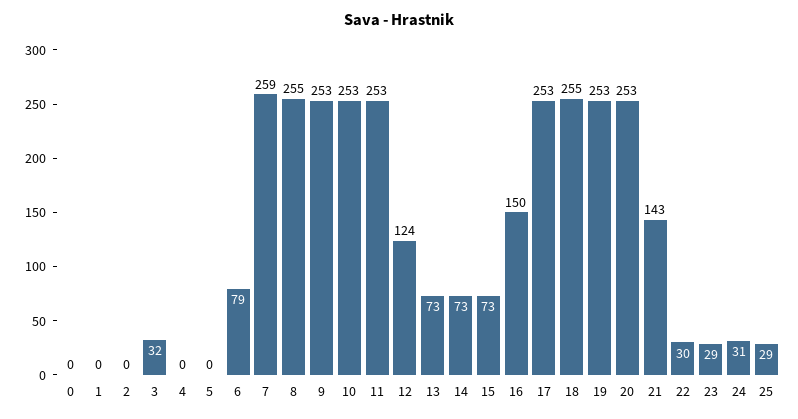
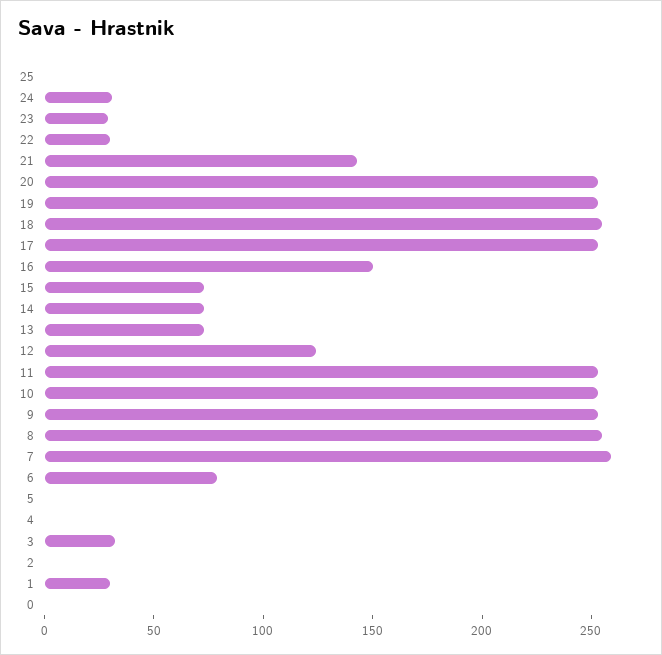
  {
    "0": 0,
-   "1": 0,
+   "1": 30,
    "2": 0,
    "3": 32,
    "4": 0,
    "5": 0,
    "6": 79,
    "7": 259,
    "8": 255,
    "9": 253,
    "10": 253,
    "11": 253,
    "12": 124,
    "13": 73,
    "14": 73,
    "15": 73,
    "16": 150,
    "17": 253,
    "18": 255,
    "19": 253,
    "20": 253,
    "21": 143,
    "22": 30,
    "23": 29,
    "24": 31,
-   "25": 29
+   "25": 0
  }

